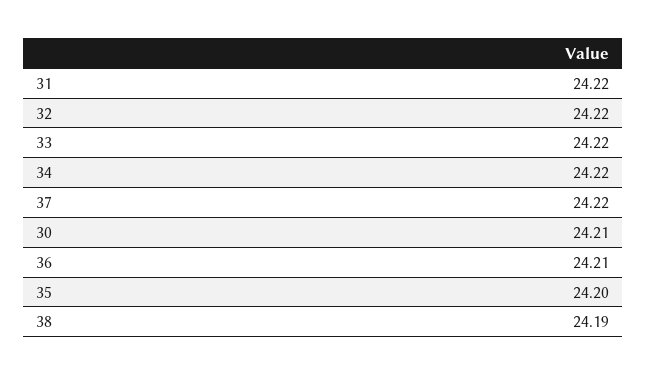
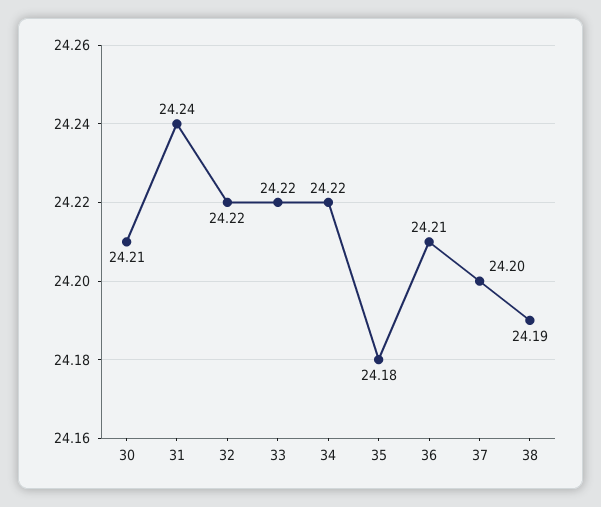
  {
-   "31": 24.22,
+   "31": 24.24,
    "32": 24.22,
    "33": 24.22,
    "34": 24.22,
-   "37": 24.22,
+   "37": 24.2,
    "30": 24.21,
    "36": 24.21,
-   "35": 24.2,
+   "35": 24.18,
    "38": 24.19
  }

